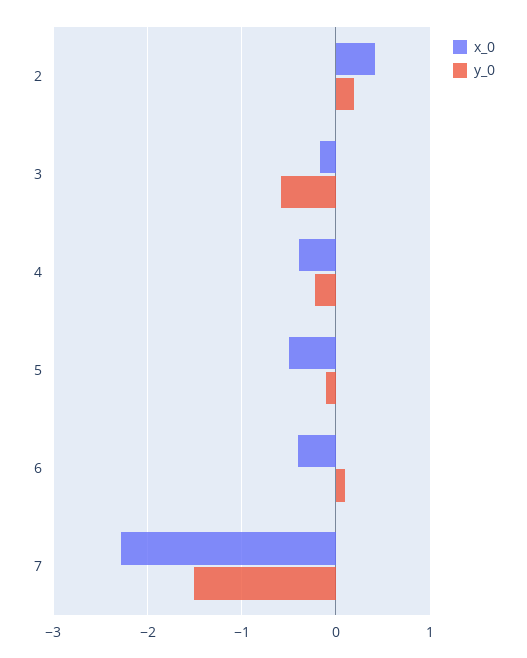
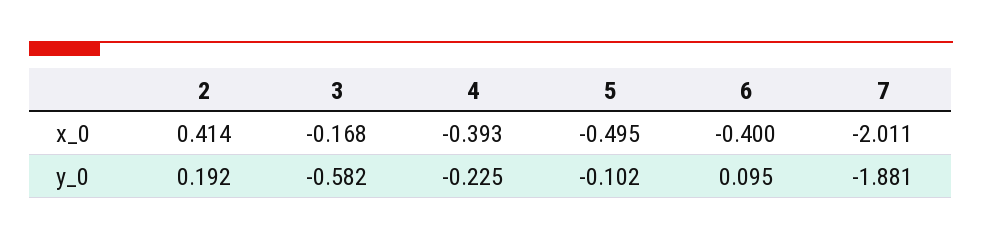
  {
    "x_0": {
      "2": 0.414,
      "3": -0.168,
      "4": -0.393,
      "5": -0.495,
      "6": -0.4,
-     "7": -2.3
+     "7": -2.011
    },
    "y_0": {
      "2": 0.192,
      "3": -0.582,
      "4": -0.225,
      "5": -0.102,
      "6": 0.095,
-     "7": -1.5
+     "7": -1.881
    }
  }

